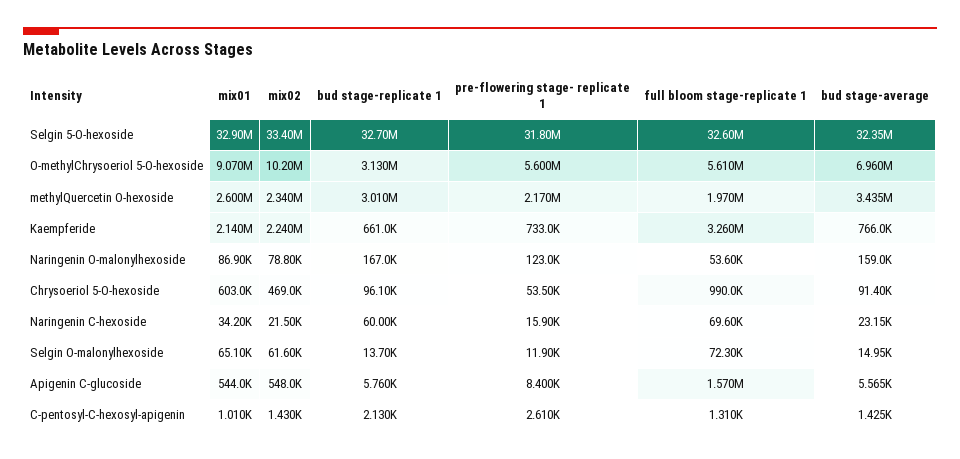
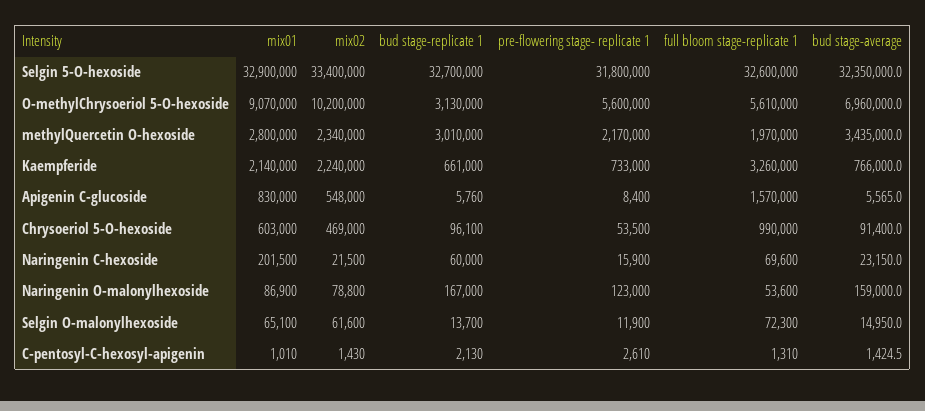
  {
    "mix01": {
      "Selgin 5-O-hexoside": 32900000,
      "O-methylChrysoeriol 5-O-hexoside": 9070000,
-     "methylQuercetin O-hexoside": 2600000,
+     "methylQuercetin O-hexoside": 2800000,
      "Kaempferide": 2140000,
      "Naringenin O-malonylhexoside": 86900,
      "Chrysoeriol 5-O-hexoside": 603000,
-     "Naringenin C-hexoside": 34200,
+     "Naringenin C-hexoside": 201500,
      "Selgin O-malonylhexoside": 65100,
-     "Apigenin C-glucoside": 544000,
+     "Apigenin C-glucoside": 830000,
      "C-pentosyl-C-hexosyl-apigenin": 1010
    },
    "mix02": {
      "Selgin 5-O-hexoside": 33400000,
      "O-methylChrysoeriol 5-O-hexoside": 10200000,
      "methylQuercetin O-hexoside": 2340000,
      "Kaempferide": 2240000,
      "Naringenin O-malonylhexoside": 78800,
      "Chrysoeriol 5-O-hexoside": 469000,
      "Naringenin C-hexoside": 21500,
      "Selgin O-malonylhexoside": 61600,
      "Apigenin C-glucoside": 548000,
      "C-pentosyl-C-hexosyl-apigenin": 1430
    },
    "bud stage-replicate 1": {
      "Selgin 5-O-hexoside": 32700000,
      "O-methylChrysoeriol 5-O-hexoside": 3130000,
      "methylQuercetin O-hexoside": 3010000,
      "Kaempferide": 661000,
      "Naringenin O-malonylhexoside": 167000,
      "Chrysoeriol 5-O-hexoside": 96100,
      "Naringenin C-hexoside": 60000,
      "Selgin O-malonylhexoside": 13700,
      "Apigenin C-glucoside": 5760,
      "C-pentosyl-C-hexosyl-apigenin": 2130
    },
    "pre-flowering stage- replicate 1": {
      "Selgin 5-O-hexoside": 31800000,
      "O-methylChrysoeriol 5-O-hexoside": 5600000,
      "methylQuercetin O-hexoside": 2170000,
      "Kaempferide": 733000,
      "Naringenin O-malonylhexoside": 123000,
      "Chrysoeriol 5-O-hexoside": 53500,
      "Naringenin C-hexoside": 15900,
      "Selgin O-malonylhexoside": 11900,
      "Apigenin C-glucoside": 8400,
      "C-pentosyl-C-hexosyl-apigenin": 2610
    },
    "full bloom stage-replicate 1": {
      "Selgin 5-O-hexoside": 32600000,
      "O-methylChrysoeriol 5-O-hexoside": 5610000,
      "methylQuercetin O-hexoside": 1970000,
      "Kaempferide": 3260000,
      "Naringenin O-malonylhexoside": 53600,
      "Chrysoeriol 5-O-hexoside": 990000,
      "Naringenin C-hexoside": 69600,
      "Selgin O-malonylhexoside": 72300,
      "Apigenin C-glucoside": 1570000,
      "C-pentosyl-C-hexosyl-apigenin": 1310
    },
    "bud stage-average": {
      "Selgin 5-O-hexoside": 32350000,
      "O-methylChrysoeriol 5-O-hexoside": 6960000,
      "methylQuercetin O-hexoside": 3435000,
      "Kaempferide": 766000,
      "Naringenin O-malonylhexoside": 159000,
      "Chrysoeriol 5-O-hexoside": 91400,
      "Naringenin C-hexoside": 23150,
      "Selgin O-malonylhexoside": 14950,
      "Apigenin C-glucoside": 5565,
      "C-pentosyl-C-hexosyl-apigenin": 1424.5
    }
  }

